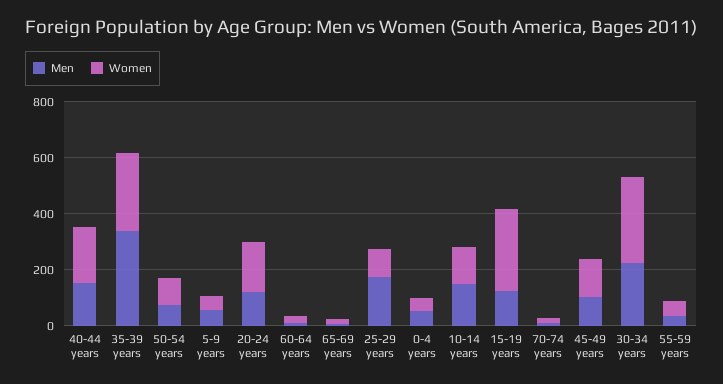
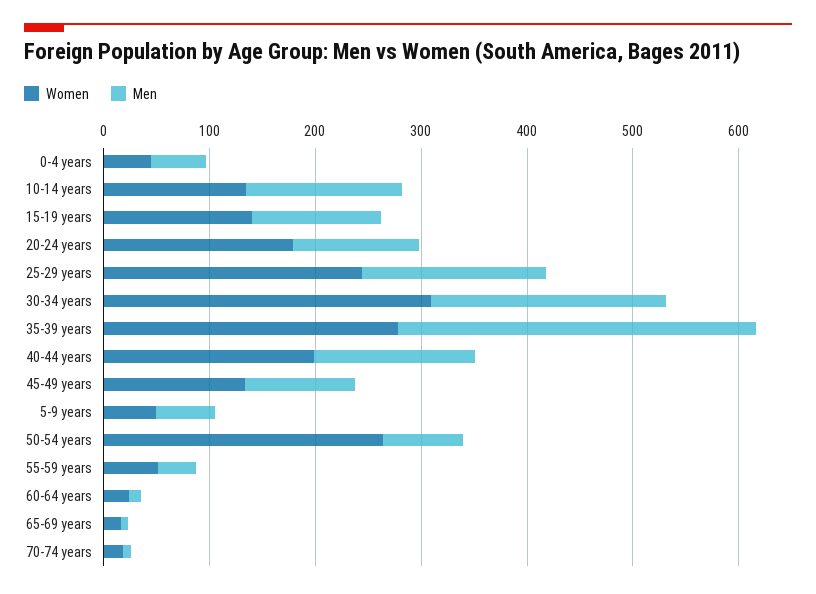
  {
    "Men": {
      "40-44 years": 160,
      "35-39 years": 340,
      "50-54 years": 80,
      "5-9 years": 60,
      "20-24 years": 120,
      "60-64 years": 20,
      "65-69 years": 0,
      "25-29 years": 180,
      "0-4 years": 60,
      "10-14 years": 140,
      "15-19 years": 120,
      "70-74 years": 0,
      "45-49 years": 100,
      "30-34 years": 220,
      "55-59 years": 40
    },
    "Women": {
      "40-44 years": 200,
      "35-39 years": 280,
-     "50-54 years": 100,
+     "50-54 years": 260,
      "5-9 years": 40,
      "20-24 years": 180,
      "60-64 years": 20,
      "65-69 years": 20,
-     "25-29 years": 100,
+     "25-29 years": 240,
      "0-4 years": 40,
      "10-14 years": 140,
-     "15-19 years": 300,
+     "15-19 years": 140,
      "70-74 years": 20,
      "45-49 years": 140,
      "30-34 years": 300,
      "55-59 years": 60
    }
  }

